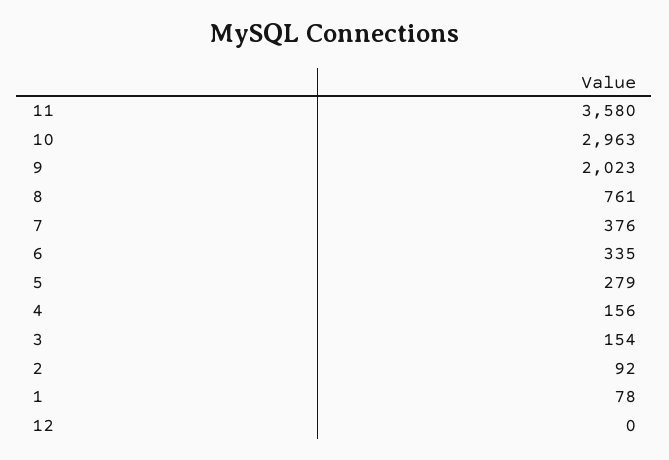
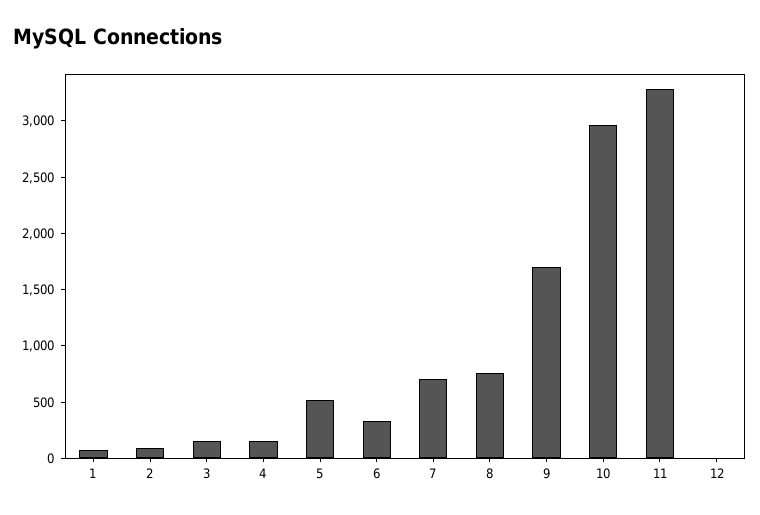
  {
-   "11": 3580,
+   "11": 3300,
    "10": 2963,
-   "9": 2023,
+   "9": 1700,
    "8": 761,
-   "7": 376,
+   "7": 700,
    "6": 335,
-   "5": 279,
+   "5": 500,
    "4": 156,
    "3": 154,
    "2": 92,
    "1": 78,
    "12": 0
  }

